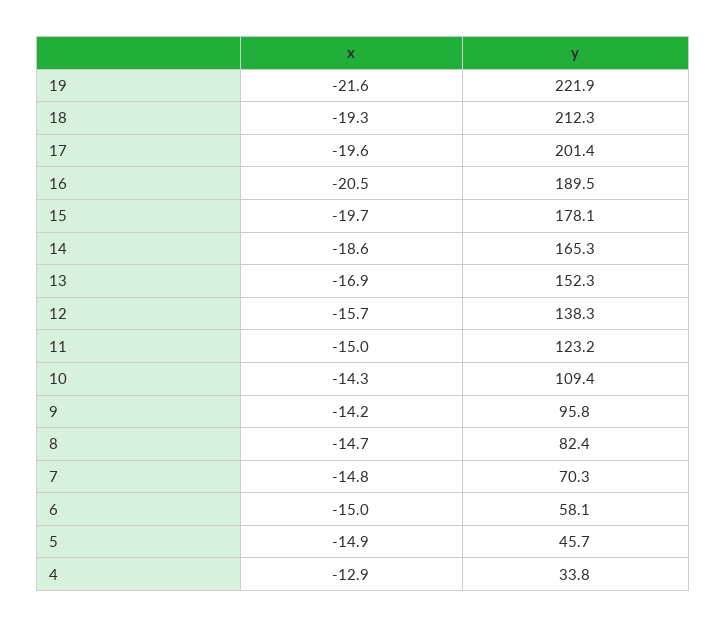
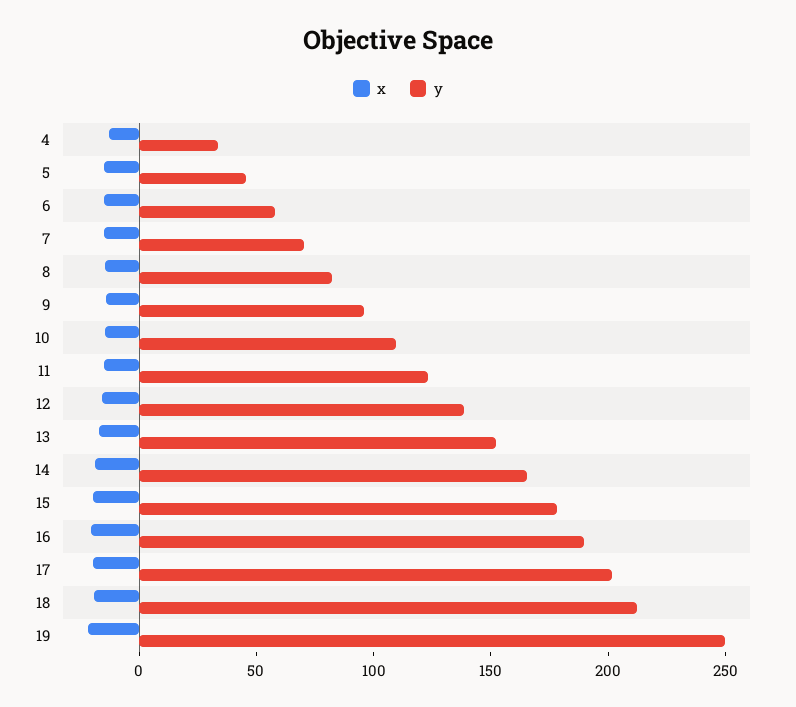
  {
    "x": {
      "19": -21.6,
      "18": -19.3,
      "17": -19.6,
      "16": -20.5,
      "15": -19.7,
      "14": -18.6,
      "13": -16.9,
      "12": -15.7,
      "11": -15,
      "10": -14.3,
      "9": -14.2,
      "8": -14.7,
      "7": -14.8,
      "6": -15,
      "5": -14.9,
      "4": -12.9
    },
    "y": {
-     "19": 221.9,
+     "19": 250,
      "18": 212.3,
      "17": 201.4,
      "16": 189.5,
      "15": 178.1,
      "14": 165.3,
      "13": 152.3,
      "12": 138.3,
      "11": 123.2,
      "10": 109.4,
      "9": 95.8,
      "8": 82.4,
      "7": 70.3,
      "6": 58.1,
      "5": 45.7,
      "4": 33.8
    }
  }

